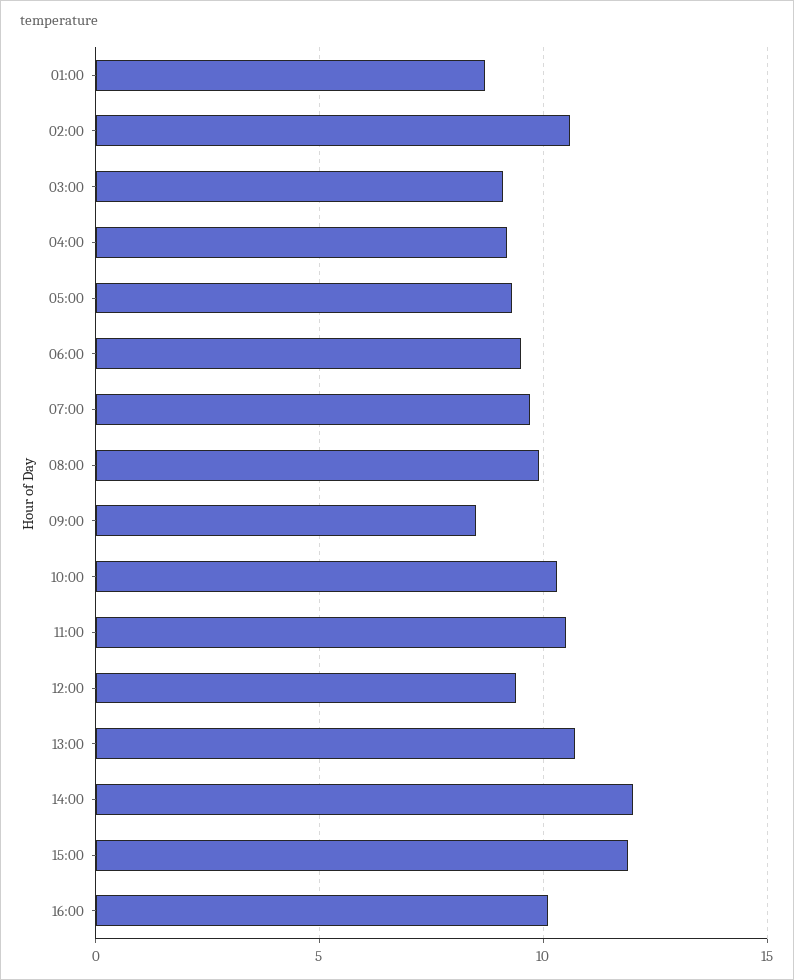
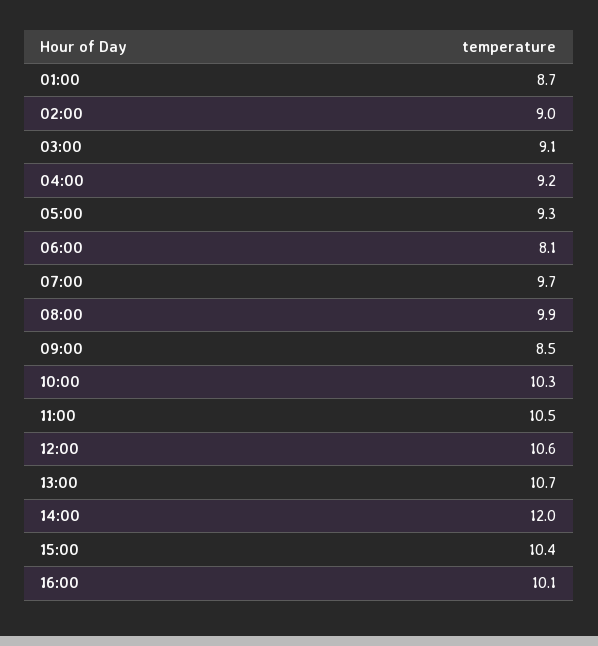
  {
    "01:00": 8.7,
-   "02:00": 10.5,
+   "02:00": 9,
    "03:00": 9.1,
    "04:00": 9.2,
    "05:00": 9.3,
-   "06:00": 9.5,
+   "06:00": 8.1,
    "07:00": 9.7,
    "08:00": 9.9,
    "09:00": 8.5,
    "10:00": 10.3,
    "11:00": 10.5,
-   "12:00": 9.5,
+   "12:00": 10.6,
    "13:00": 10.7,
    "14:00": 12,
-   "15:00": 12,
+   "15:00": 10.4,
    "16:00": 10.1
  }

